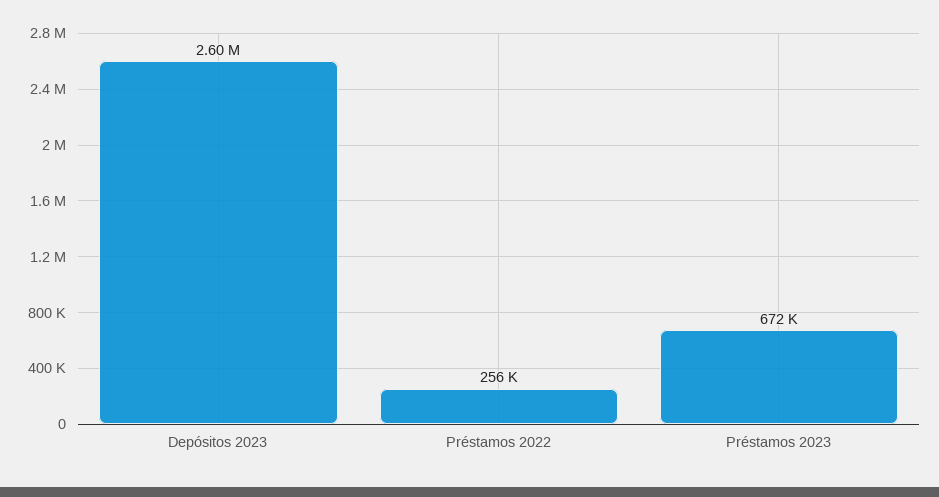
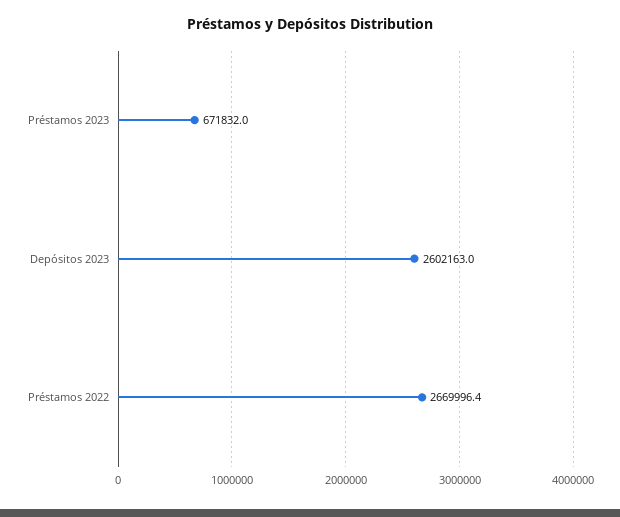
  {
    "Depósitos 2023": 2602163,
-   "Préstamos 2022": 256000,
+   "Préstamos 2022": 2669996.4,
    "Préstamos 2023": 671832
  }

